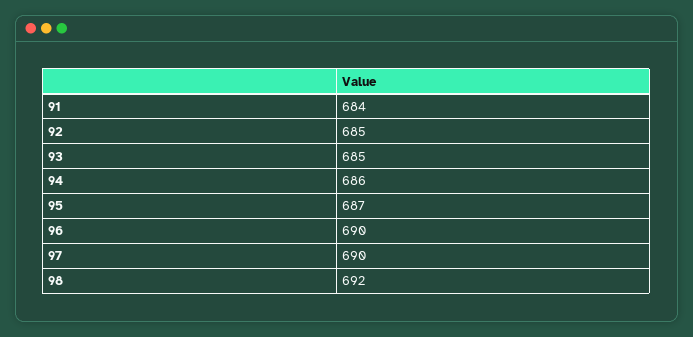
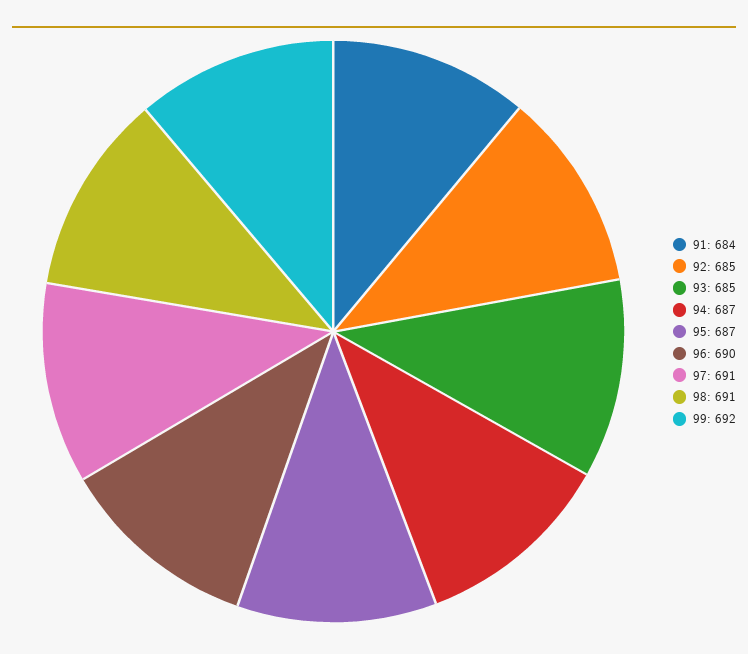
  {
    "91": 684,
    "92": 685,
    "93": 685,
-   "94": 686,
+   "94": 687,
    "95": 687,
    "96": 690,
-   "97": 690,
+   "97": 691,
-   "98": 692
+   "98": 691,
+   "99": 692
  }

